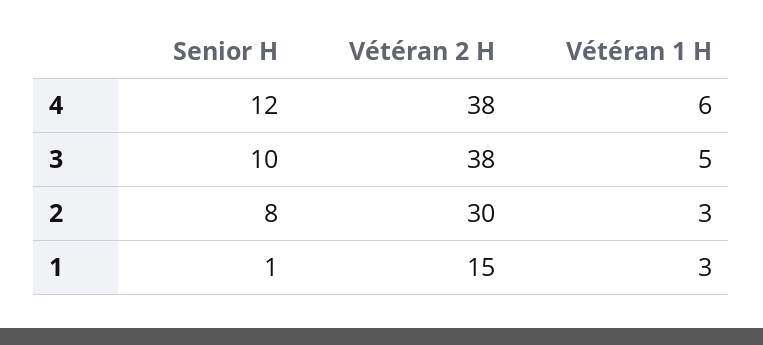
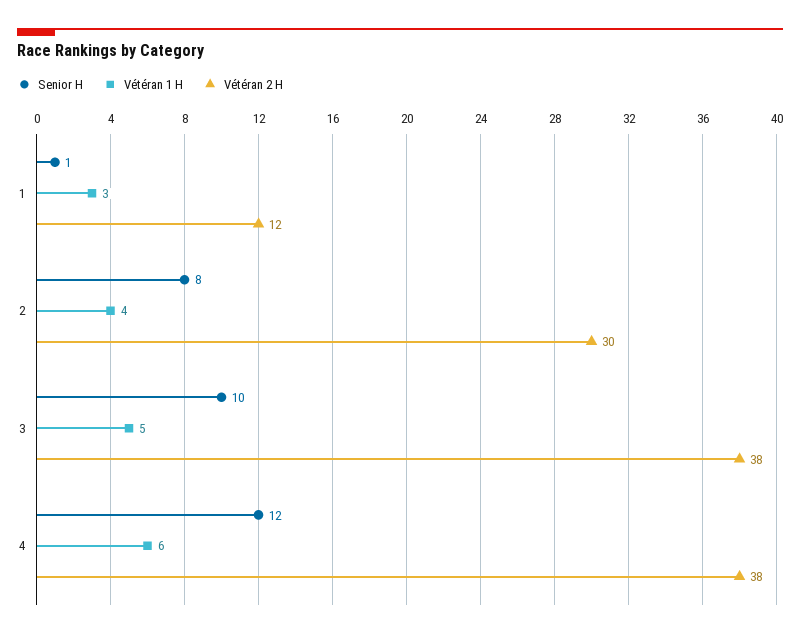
  {
    "Senior H": {
      "4": 12,
      "3": 10,
      "2": 8,
      "1": 1
    },
    "Vétéran 2 H": {
      "4": 38,
      "3": 38,
      "2": 30,
-     "1": 15
+     "1": 12
    },
    "Vétéran 1 H": {
      "4": 6,
      "3": 5,
-     "2": 3,
+     "2": 4,
      "1": 3
    }
  }

